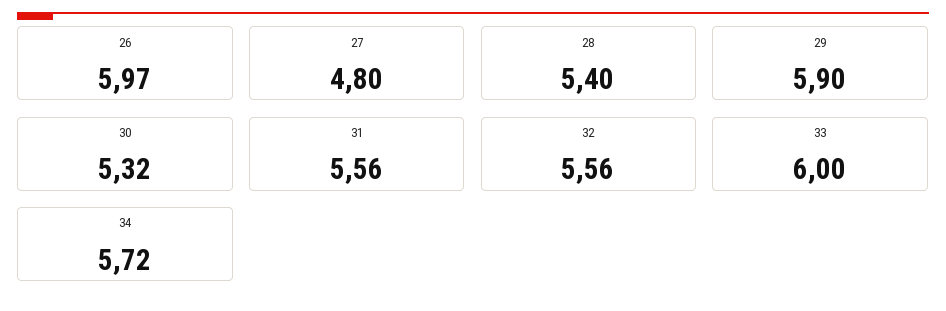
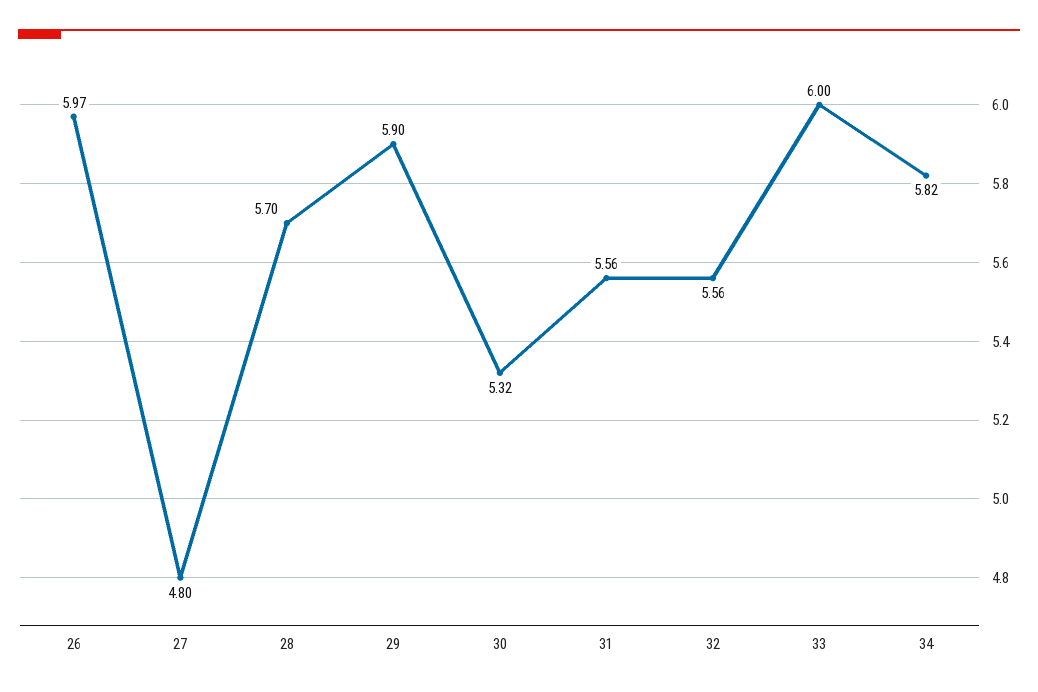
  {
    "26": 5.97,
    "27": 4.8,
-   "28": 5.4,
+   "28": 5.7,
    "29": 5.9,
    "30": 5.32,
    "31": 5.56,
    "32": 5.56,
    "33": 6,
-   "34": 5.72
+   "34": 5.82
  }

